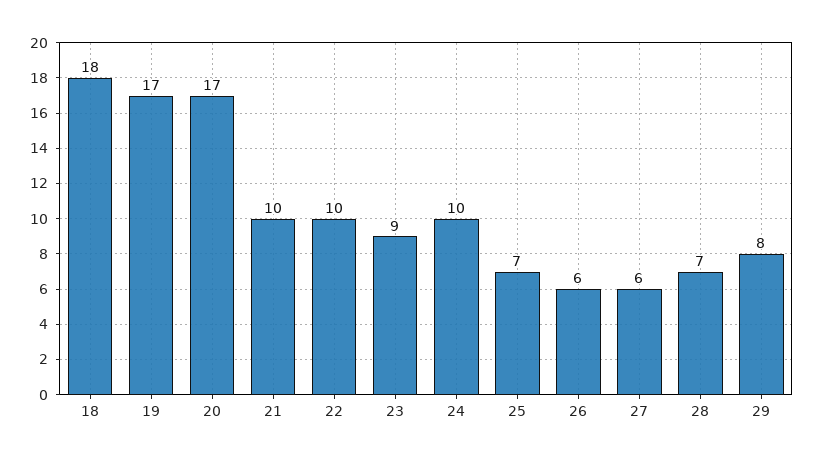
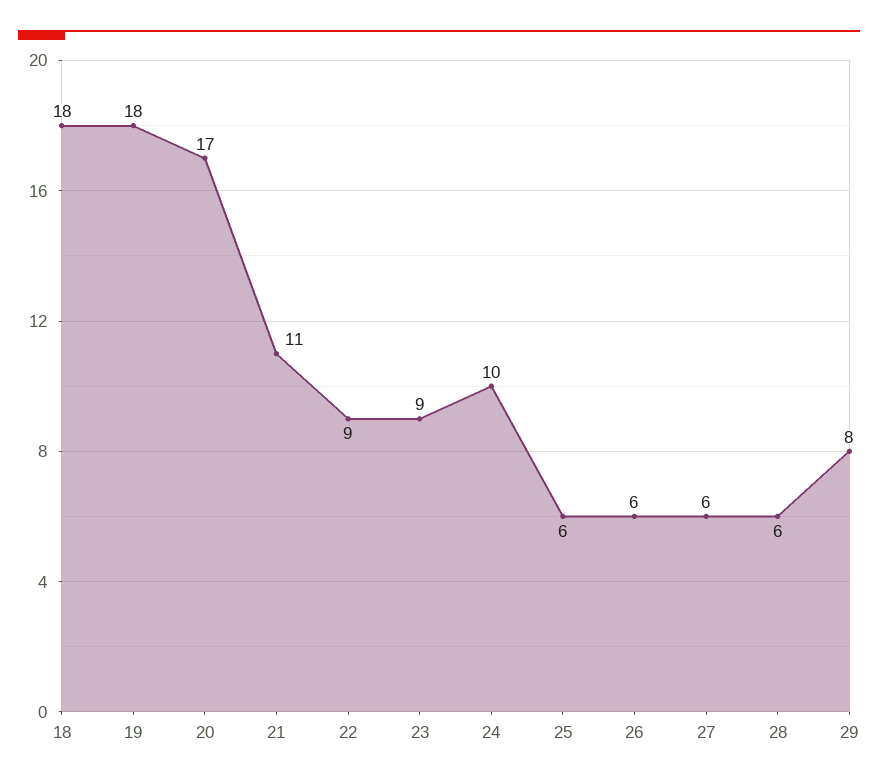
  {
    "18": 18,
-   "19": 17,
+   "19": 18,
    "20": 17,
-   "21": 10,
+   "21": 11,
-   "22": 10,
+   "22": 9,
    "23": 9,
    "24": 10,
-   "25": 7,
+   "25": 6,
    "26": 6,
    "27": 6,
-   "28": 7,
+   "28": 6,
    "29": 8
  }

